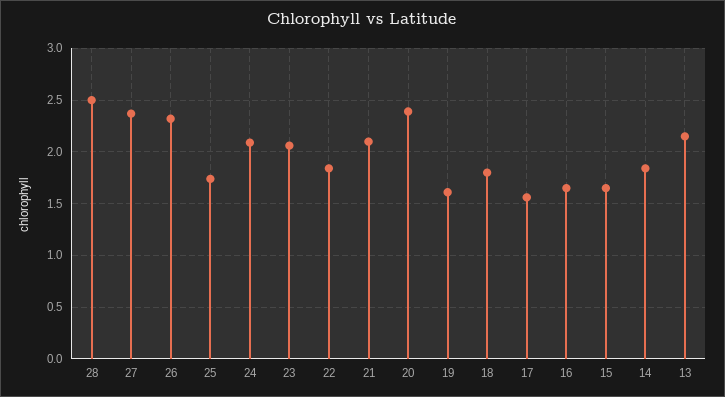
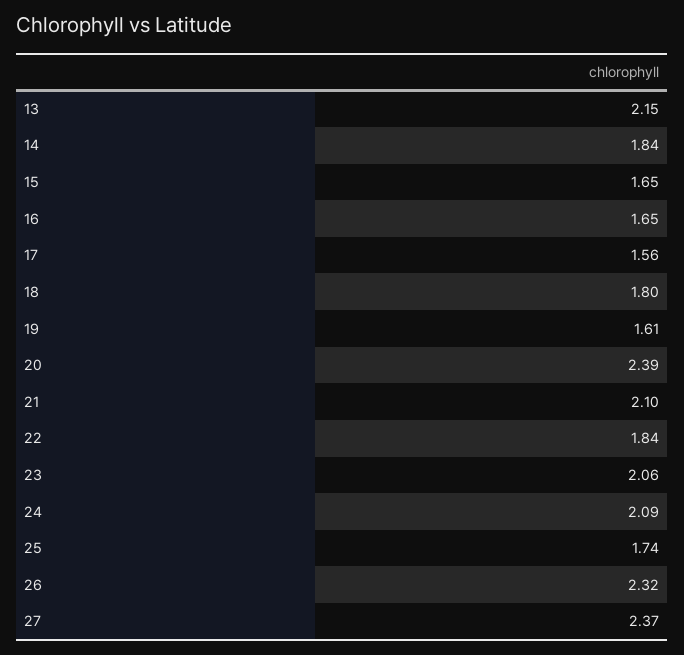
  {
-   "28": 2.5,
    "27": 2.37,
    "26": 2.32,
    "25": 1.74,
    "24": 2.09,
    "23": 2.06,
    "22": 1.84,
    "21": 2.1,
    "20": 2.39,
    "19": 1.61,
    "18": 1.8,
    "17": 1.56,
    "16": 1.65,
    "15": 1.65,
    "14": 1.84,
    "13": 2.15
  }

